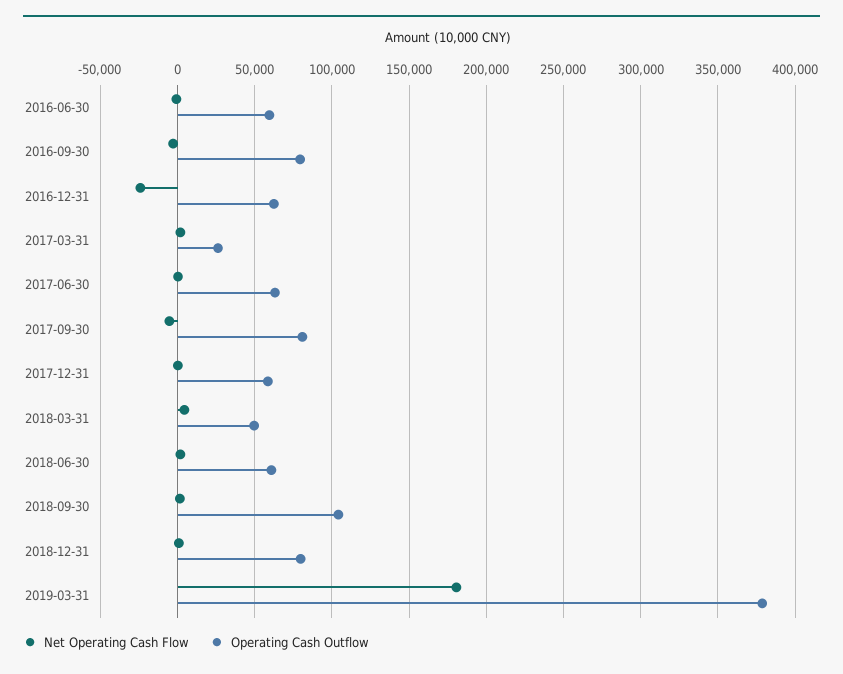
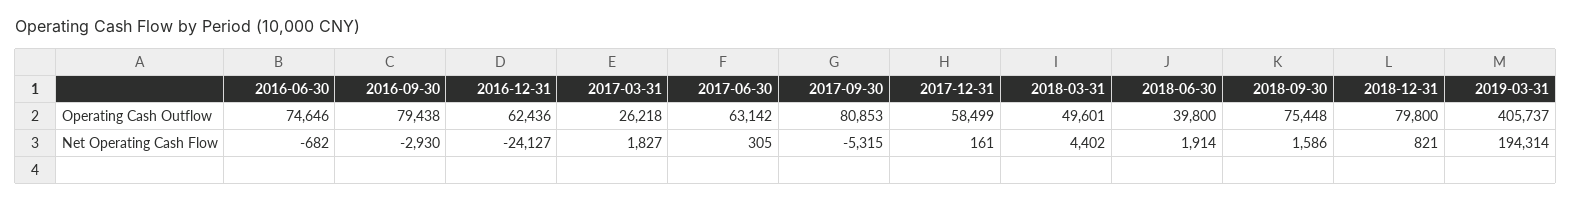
  {
    "Net Operating Cash Flow": {
      "2016-06-30": -682,
      "2016-09-30": -2930,
      "2016-12-31": -24127,
      "2017-03-31": 1827,
      "2017-06-30": 305,
      "2017-09-30": -5315,
      "2017-12-31": 161,
      "2018-03-31": 4402,
      "2018-06-30": 1914,
      "2018-09-30": 1586,
      "2018-12-31": 821,
-     "2019-03-31": 180000
+     "2019-03-31": 194314
    },
    "Operating Cash Outflow": {
-     "2016-06-30": 60000,
+     "2016-06-30": 74646,
      "2016-09-30": 79438,
      "2016-12-31": 62436,
      "2017-03-31": 26218,
      "2017-06-30": 63142,
      "2017-09-30": 80853,
      "2017-12-31": 58499,
      "2018-03-31": 49601,
-     "2018-06-30": 60000,
+     "2018-06-30": 39800,
-     "2018-09-30": 105000,
+     "2018-09-30": 75448,
      "2018-12-31": 79800,
-     "2019-03-31": 380000
+     "2019-03-31": 405737
    }
  }

